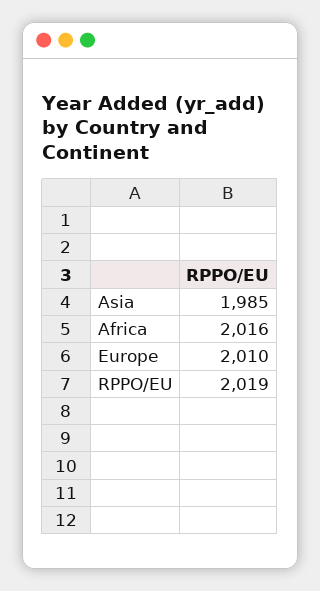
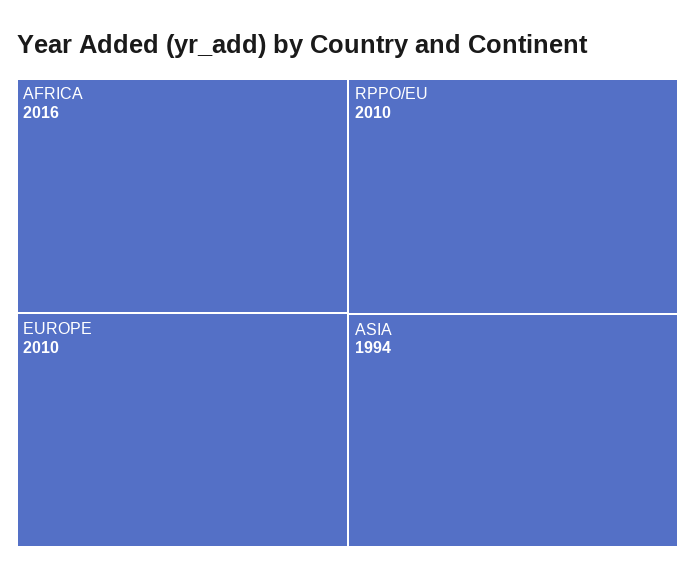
  {
-   "Asia": 1985,
+   "Asia": 1994,
    "Africa": 2016,
    "Europe": 2010,
-   "RPPO/EU": 2019
+   "RPPO/EU": 2010
  }

